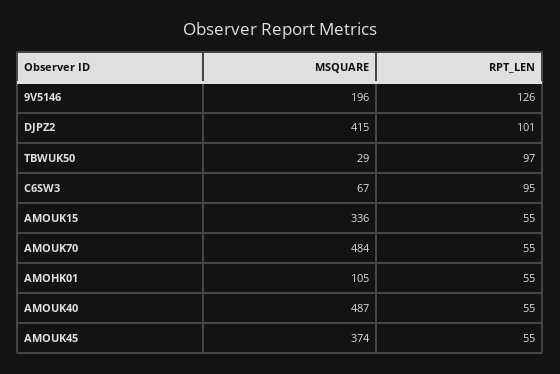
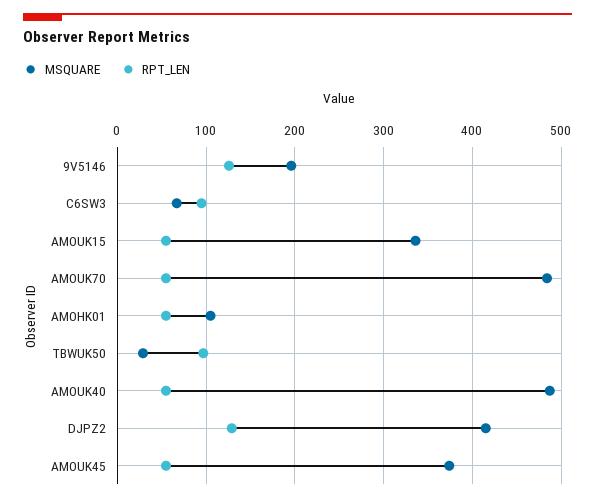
  {
    "MSQUARE": {
      "9V5146": 196,
      "DJPZ2": 415,
      "TBWUK50": 29,
      "C6SW3": 67,
      "AMOUK15": 336,
      "AMOUK70": 484,
      "AMOHK01": 105,
      "AMOUK40": 487,
      "AMOUK45": 374
    },
    "RPT_LEN": {
      "9V5146": 126,
-     "DJPZ2": 101,
+     "DJPZ2": 130,
      "TBWUK50": 97,
      "C6SW3": 95,
      "AMOUK15": 55,
      "AMOUK70": 55,
      "AMOHK01": 55,
      "AMOUK40": 55,
      "AMOUK45": 55
    }
  }

